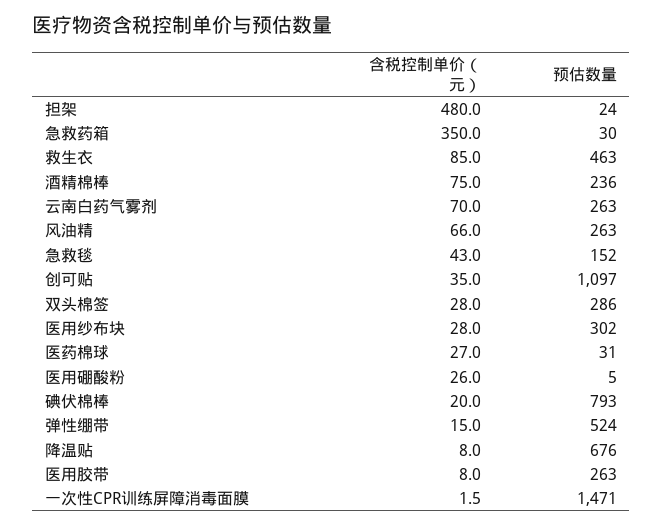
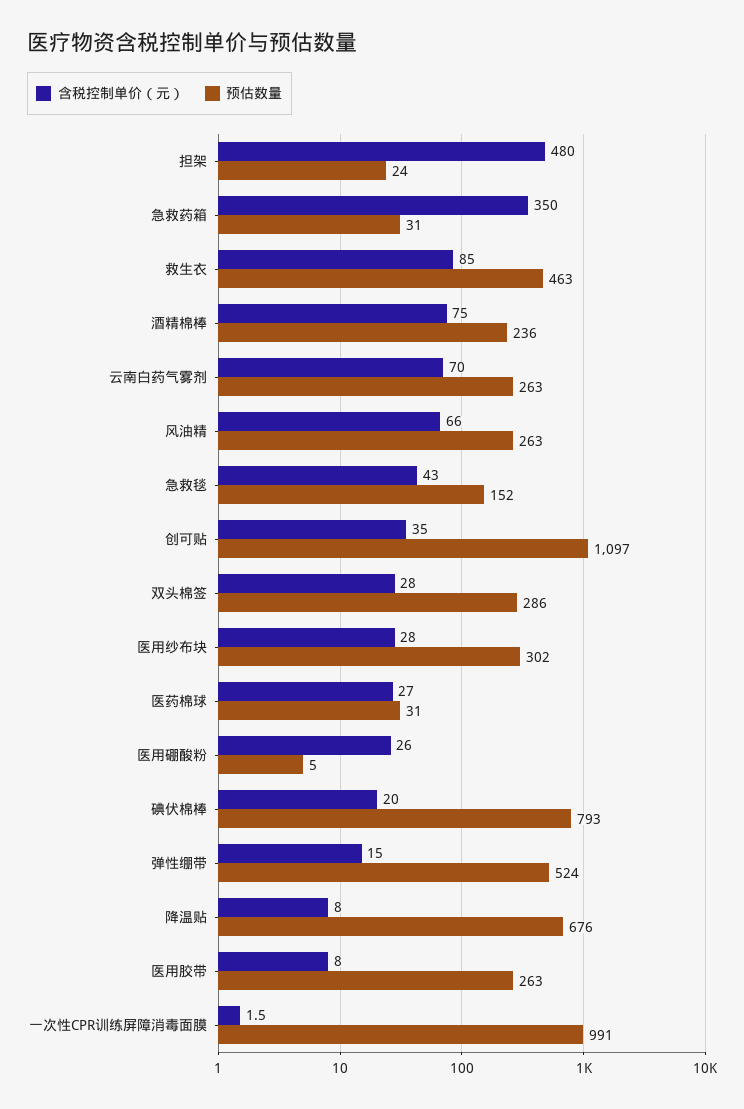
  {
    "含税控制单价（元）": {
      "担架": 480,
      "急救药箱": 350,
      "救生衣": 85,
      "酒精棉棒": 75,
      "云南白药气雾剂": 70,
      "风油精": 66,
      "急救毯": 43,
      "创可贴": 35,
      "双头棉签": 28,
      "医用纱布块": 28,
      "医药棉球": 27,
      "医用硼酸粉": 26,
      "碘伏棉棒": 20,
      "弹性绷带": 15,
      "降温贴": 8,
      "医用胶带": 8,
      "一次性CPR训练屏障消毒面膜": 1.5
    },
    "预估数量": {
      "担架": 24,
-     "急救药箱": 30,
+     "急救药箱": 31,
      "救生衣": 463,
      "酒精棉棒": 236,
      "云南白药气雾剂": 263,
      "风油精": 263,
      "急救毯": 152,
      "创可贴": 1097,
      "双头棉签": 286,
      "医用纱布块": 302,
      "医药棉球": 31,
      "医用硼酸粉": 5,
      "碘伏棉棒": 793,
      "弹性绷带": 524,
      "降温贴": 676,
      "医用胶带": 263,
-     "一次性CPR训练屏障消毒面膜": 1471
+     "一次性CPR训练屏障消毒面膜": 991
    }
  }

